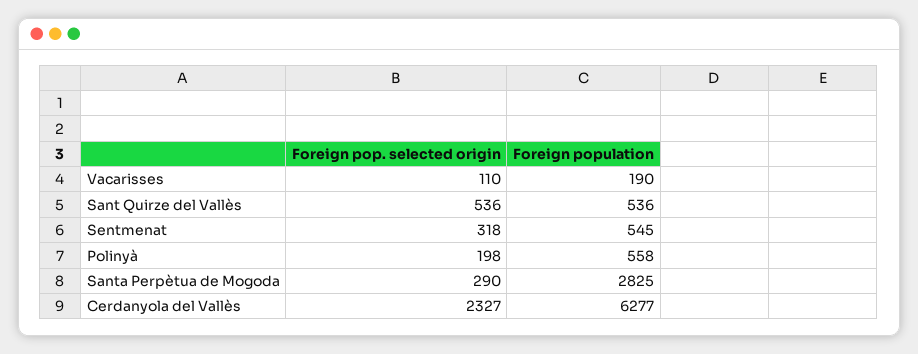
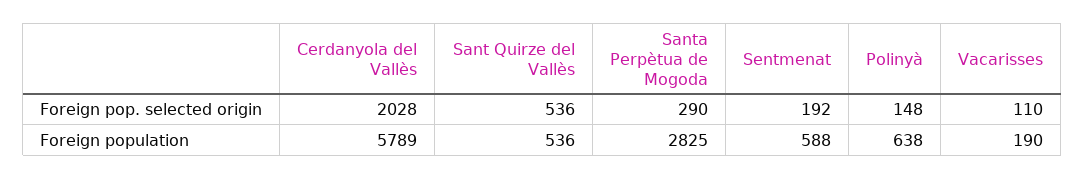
  {
    "Foreign pop. selected origin": {
      "Vacarisses": 110,
      "Sant Quirze del Vallès": 536,
-     "Sentmenat": 318,
+     "Sentmenat": 192,
-     "Polinyà": 198,
+     "Polinyà": 148,
      "Santa Perpètua de Mogoda": 290,
-     "Cerdanyola del Vallès": 2327
+     "Cerdanyola del Vallès": 2028
    },
    "Foreign population": {
      "Vacarisses": 190,
      "Sant Quirze del Vallès": 536,
-     "Sentmenat": 545,
+     "Sentmenat": 588,
-     "Polinyà": 558,
+     "Polinyà": 638,
      "Santa Perpètua de Mogoda": 2825,
-     "Cerdanyola del Vallès": 6277
+     "Cerdanyola del Vallès": 5789
    }
  }

